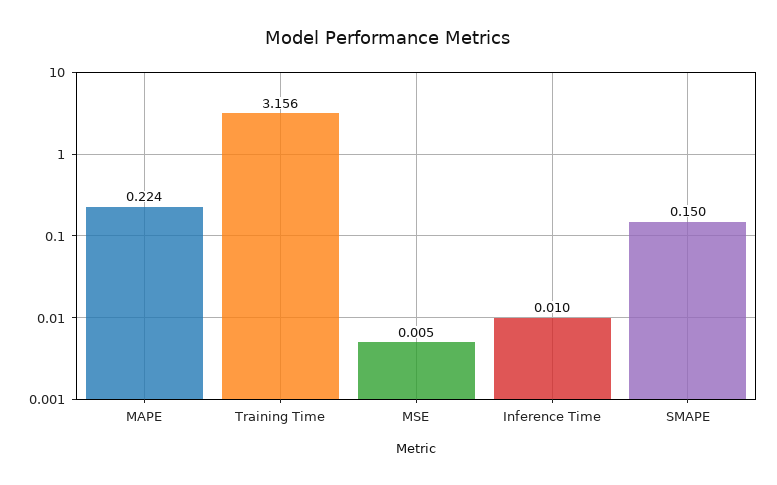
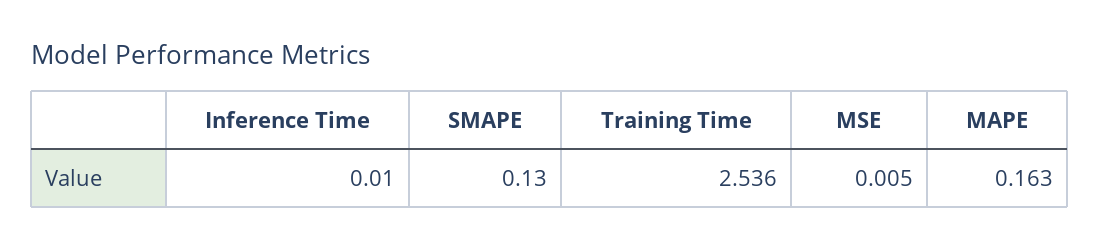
  {
-   "MAPE": 0.224,
+   "MAPE": 0.163,
-   "Training Time": 3.156,
+   "Training Time": 2.536,
    "MSE": 0.005,
    "Inference Time": 0.01,
-   "SMAPE": 0.15
+   "SMAPE": 0.13
  }

